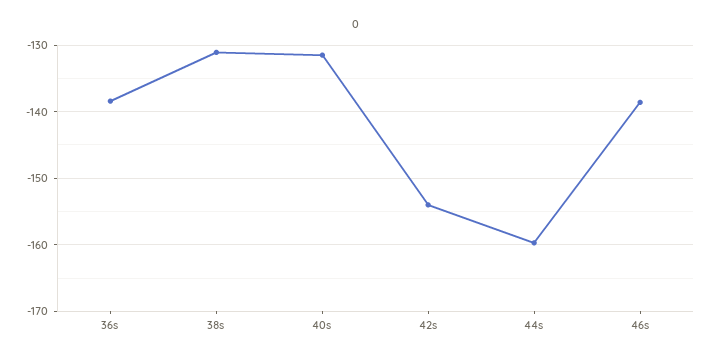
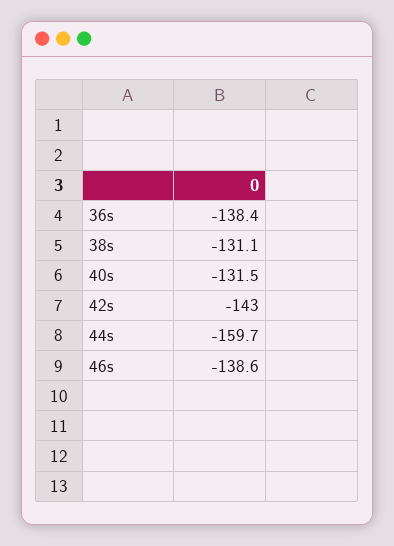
  {
    "36s": -138.4,
    "38s": -131.1,
    "40s": -131.5,
-   "42s": -154,
+   "42s": -143,
    "44s": -159.7,
    "46s": -138.6
  }

